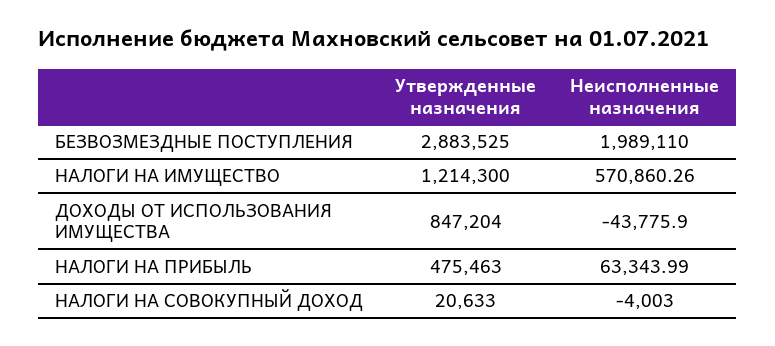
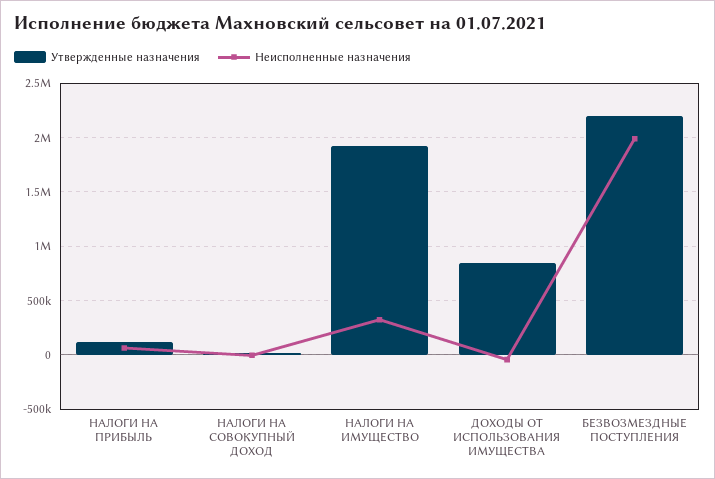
  {
    "Утвержденные назначения": {
-     "БЕЗВОЗМЕЗДНЫЕ ПОСТУПЛЕНИЯ": 2883525,
+     "БЕЗВОЗМЕЗДНЫЕ ПОСТУПЛЕНИЯ": 2200000,
-     "НАЛОГИ НА ИМУЩЕСТВО": 1214300,
+     "НАЛОГИ НА ИМУЩЕСТВО": 1900000,
      "ДОХОДЫ ОТ ИСПОЛЬЗОВАНИЯ ИМУЩЕСТВА": 847204,
-     "НАЛОГИ НА ПРИБЫЛЬ": 475463,
+     "НАЛОГИ НА ПРИБЫЛЬ": 100000,
      "НАЛОГИ НА СОВОКУПНЫЙ ДОХОД": 20633
    },
    "Неисполненные назначения": {
      "БЕЗВОЗМЕЗДНЫЕ ПОСТУПЛЕНИЯ": 1989110,
-     "НАЛОГИ НА ИМУЩЕСТВО": 570860.26,
+     "НАЛОГИ НА ИМУЩЕСТВО": 300000,
      "ДОХОДЫ ОТ ИСПОЛЬЗОВАНИЯ ИМУЩЕСТВА": -43775.9,
      "НАЛОГИ НА ПРИБЫЛЬ": 63343.99,
      "НАЛОГИ НА СОВОКУПНЫЙ ДОХОД": -4003
    }
  }

